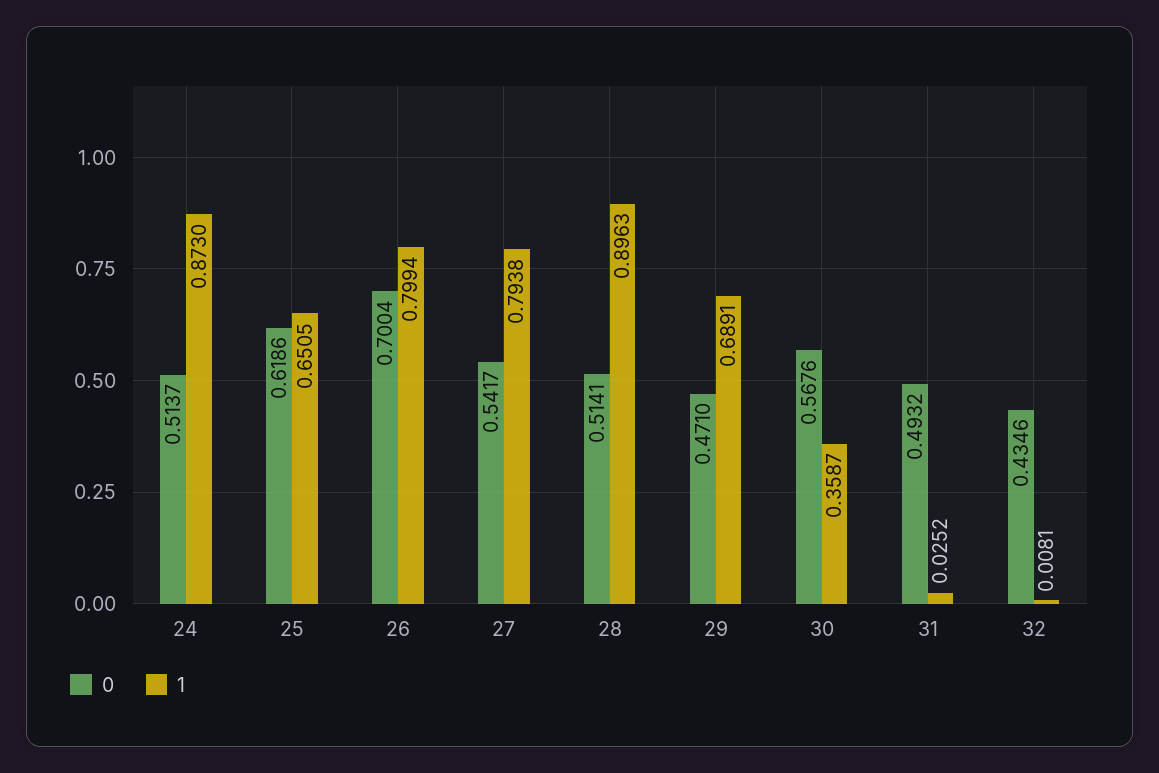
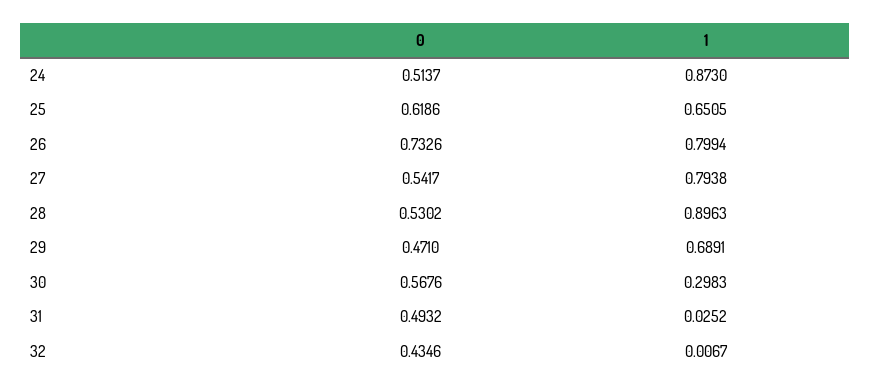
  {
    "0": {
      "24": 0.5137,
      "25": 0.6186,
-     "26": 0.7004,
+     "26": 0.7326,
      "27": 0.5417,
-     "28": 0.5141,
+     "28": 0.5302,
      "29": 0.471,
      "30": 0.5676,
      "31": 0.4932,
      "32": 0.4346
    },
    "1": {
      "24": 0.873,
      "25": 0.6505,
      "26": 0.7994,
      "27": 0.7938,
      "28": 0.8963,
      "29": 0.6891,
-     "30": 0.3587,
+     "30": 0.2983,
      "31": 0.0252,
-     "32": 0.0081
+     "32": 0.0067
    }
  }

